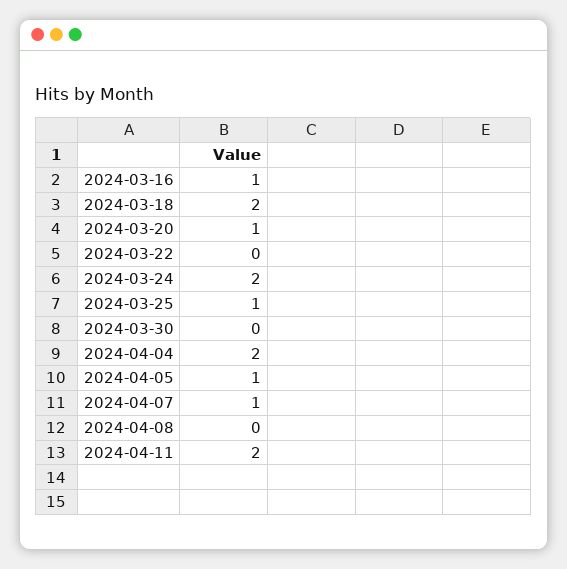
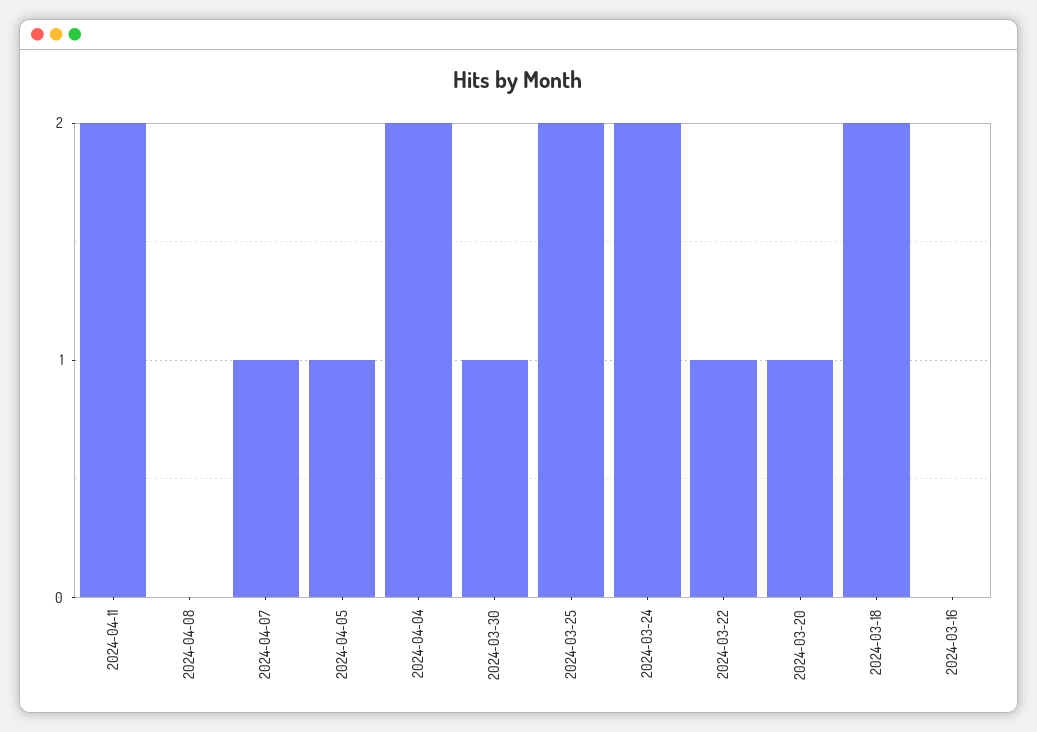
  {
-   "2024-03-16": 1,
+   "2024-03-16": 0,
    "2024-03-18": 2,
    "2024-03-20": 1,
-   "2024-03-22": 0,
+   "2024-03-22": 1,
    "2024-03-24": 2,
-   "2024-03-25": 1,
+   "2024-03-25": 2,
-   "2024-03-30": 0,
+   "2024-03-30": 1,
    "2024-04-04": 2,
    "2024-04-05": 1,
    "2024-04-07": 1,
    "2024-04-08": 0,
    "2024-04-11": 2
  }

